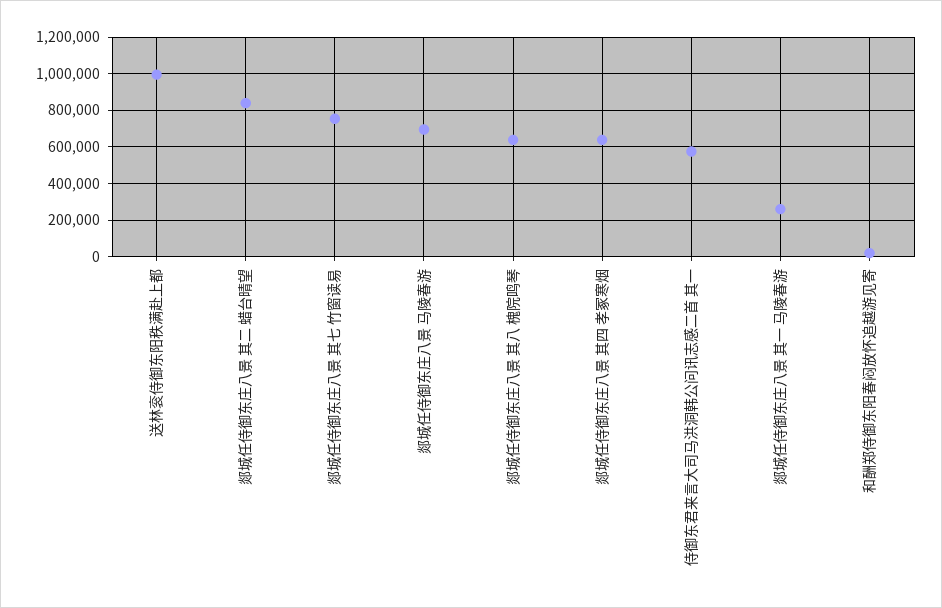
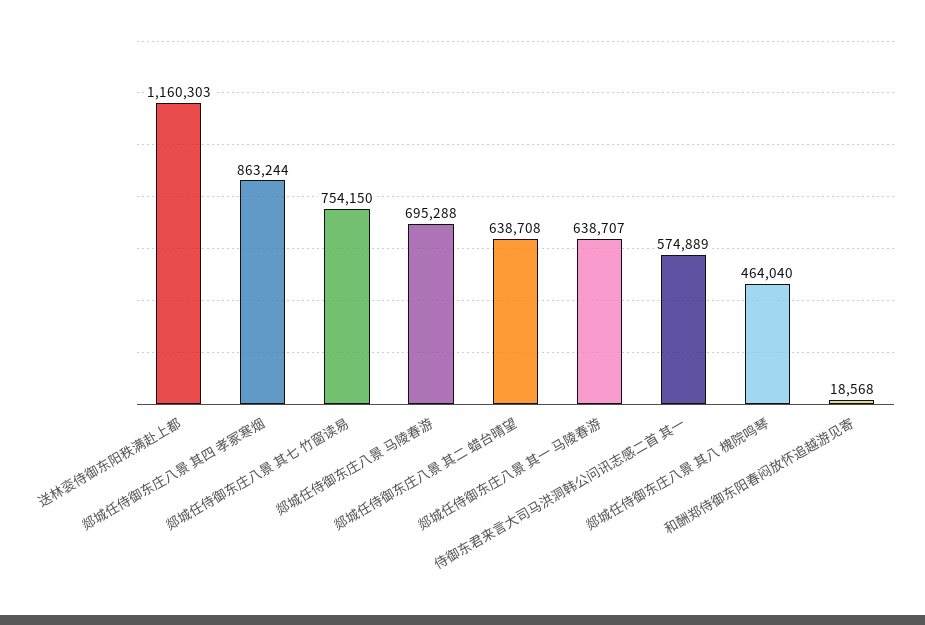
  {
-   "送林衮侍御东阳秩满赴上都": 1000000,
+   "送林衮侍御东阳秩满赴上都": 1160303,
-   "郯城任侍御东庄八景 其二 蜡台晴望": 850000,
+   "郯城任侍御东庄八景 其二 蜡台晴望": 638708,
    "郯城任侍御东庄八景 其七 竹窗读易": 754150,
    "郯城任侍御东庄八景 马陵春游": 695288,
-   "郯城任侍御东庄八景 其八 槐院鸣琴": 650000,
+   "郯城任侍御东庄八景 其八 槐院鸣琴": 464040,
-   "郯城任侍御东庄八景 其四 孝冢寒烟": 650000,
+   "郯城任侍御东庄八景 其四 孝冢寒烟": 863244,
    "侍御东君来言大司马洪洞韩公问讯志感二首 其一": 574889,
-   "郯城任侍御东庄八景 其一 马陵春游": 250000,
+   "郯城任侍御东庄八景 其一 马陵春游": 638707,
    "和酬郑侍御东阳春闷放怀追越游见寄": 18568
  }

